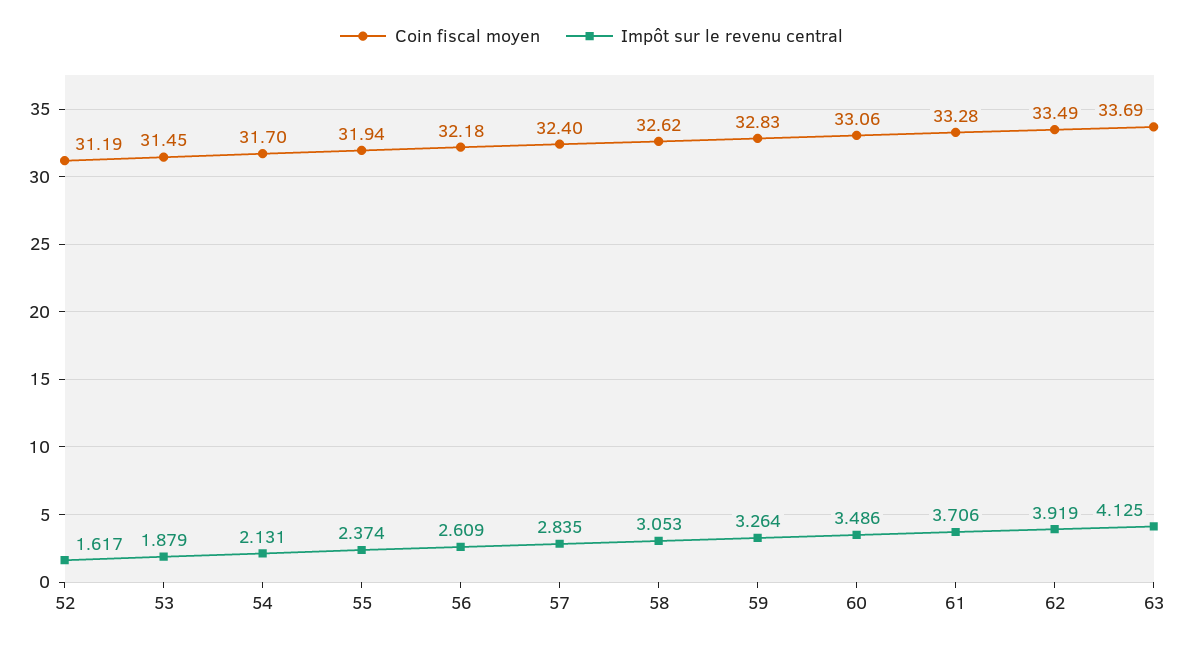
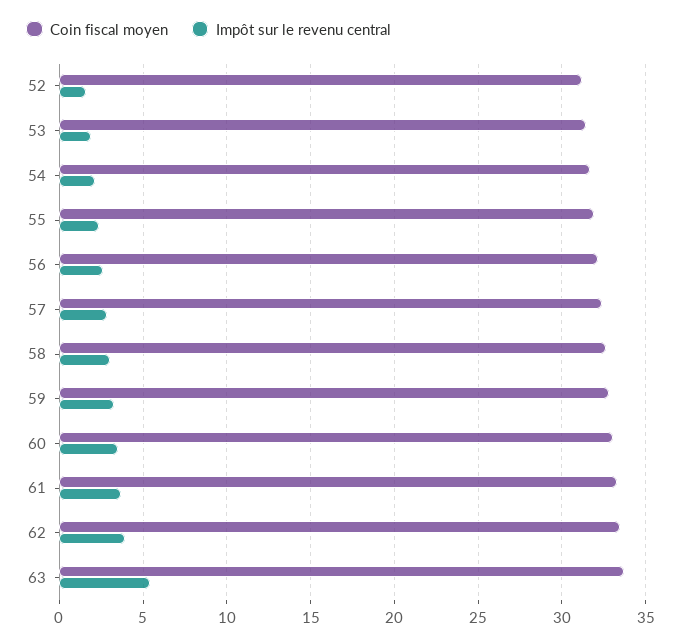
  {
    "Coin fiscal moyen": {
      "52": 31.19,
      "53": 31.45,
      "54": 31.7,
      "55": 31.94,
      "56": 32.18,
      "57": 32.4,
      "58": 32.62,
      "59": 32.83,
      "60": 33.06,
      "61": 33.28,
      "62": 33.49,
      "63": 33.69
    },
    "Impôt sur le revenu central": {
      "52": 1.617,
      "53": 1.879,
      "54": 2.131,
      "55": 2.374,
      "56": 2.609,
      "57": 2.835,
      "58": 3.053,
      "59": 3.264,
      "60": 3.486,
      "61": 3.706,
      "62": 3.919,
-     "63": 4.125
+     "63": 5.5
    }
  }

